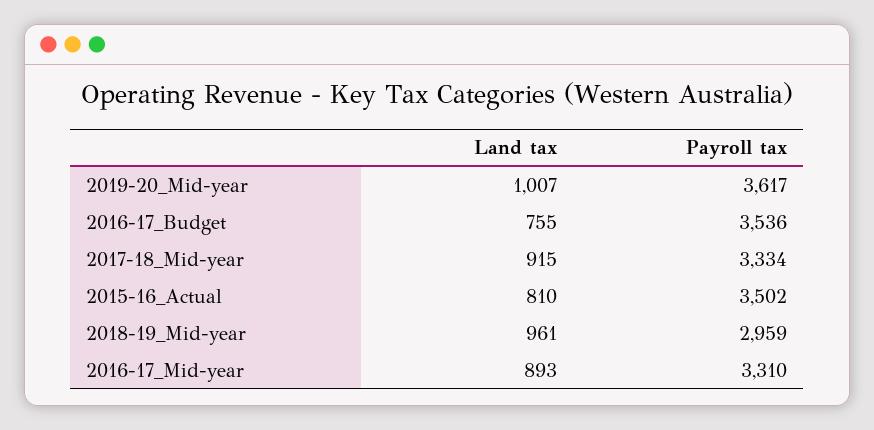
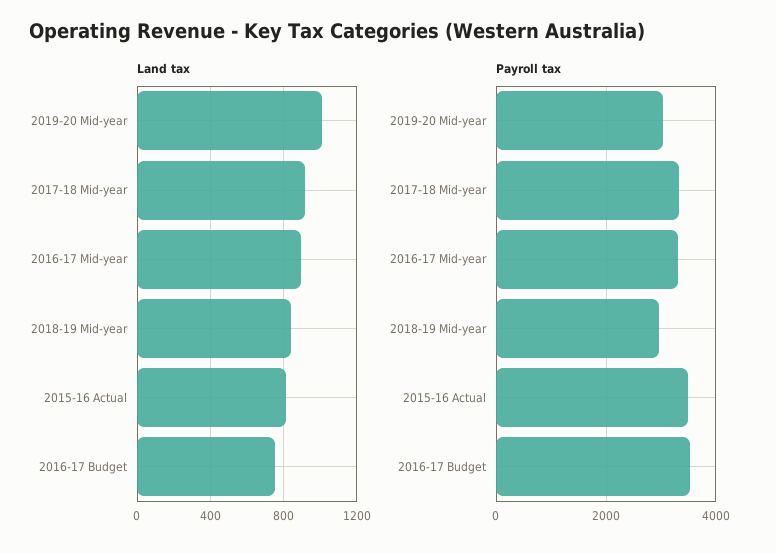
  {
    "Land tax": {
      "2019-20_Mid-year": 1007,
      "2016-17_Budget": 755,
      "2017-18_Mid-year": 915,
      "2015-16_Actual": 810,
-     "2018-19_Mid-year": 961,
+     "2018-19_Mid-year": 850,
      "2016-17_Mid-year": 893
    },
    "Payroll tax": {
-     "2019-20_Mid-year": 3617,
+     "2019-20_Mid-year": 3000,
      "2016-17_Budget": 3536,
      "2017-18_Mid-year": 3334,
      "2015-16_Actual": 3502,
      "2018-19_Mid-year": 2959,
      "2016-17_Mid-year": 3310
    }
  }

